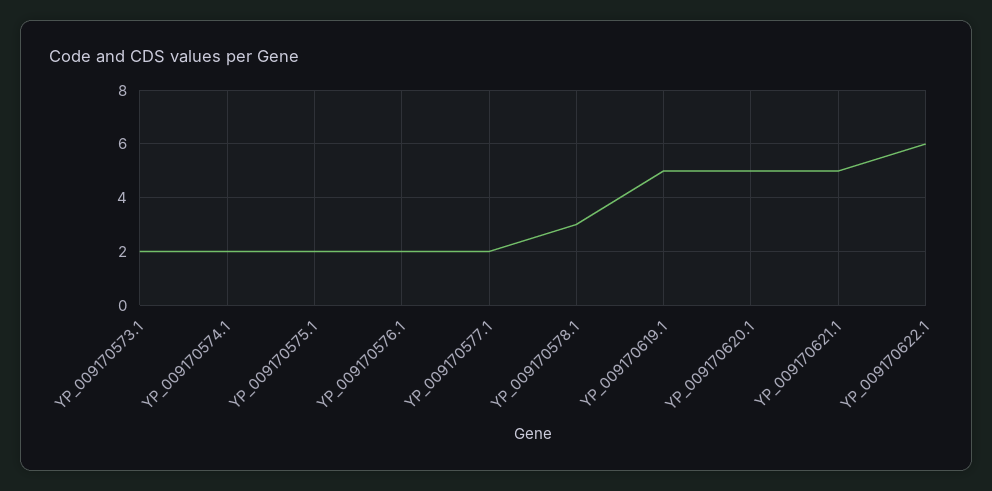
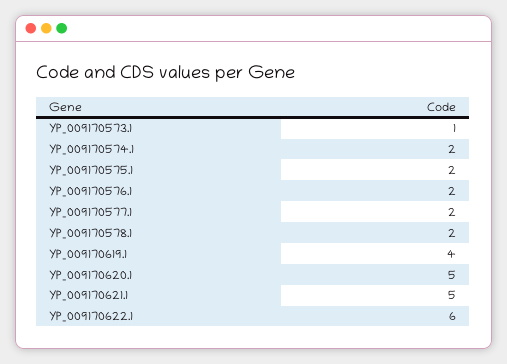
  {
-   "YP_009170573.1": 2,
+   "YP_009170573.1": 1,
    "YP_009170574.1": 2,
    "YP_009170575.1": 2,
    "YP_009170576.1": 2,
    "YP_009170577.1": 2,
-   "YP_009170578.1": 3,
+   "YP_009170578.1": 2,
-   "YP_009170619.1": 5,
+   "YP_009170619.1": 4,
    "YP_009170620.1": 5,
    "YP_009170621.1": 5,
    "YP_009170622.1": 6
  }

